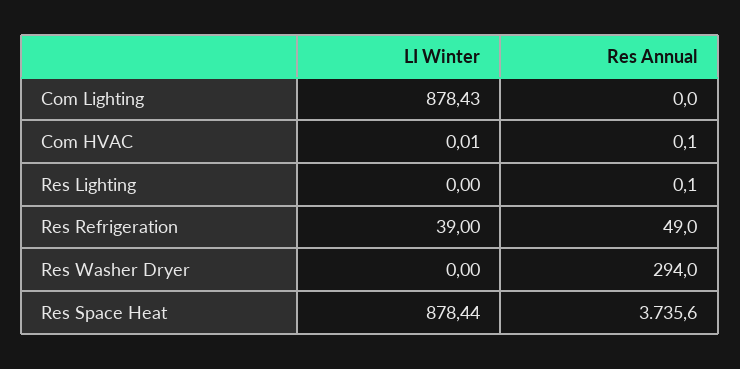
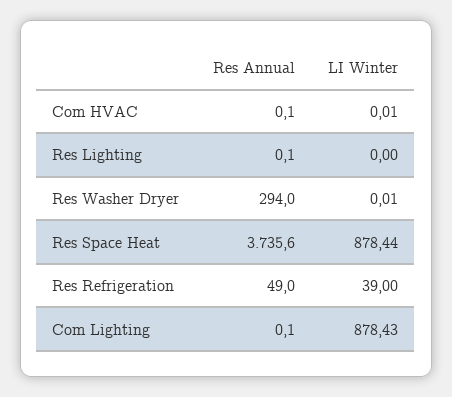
  {
    "LI Winter": {
      "Com Lighting": 878.43,
      "Com HVAC": 0.01,
      "Res Lighting": 0,
      "Res Refrigeration": 39,
-     "Res Washer Dryer": 0,
+     "Res Washer Dryer": 0.01,
      "Res Space Heat": 878.44
    },
    "Res Annual": {
-     "Com Lighting": 0,
+     "Com Lighting": 0.1,
      "Com HVAC": 0.1,
      "Res Lighting": 0.1,
      "Res Refrigeration": 49,
      "Res Washer Dryer": 294,
      "Res Space Heat": 3735.6
    }
  }

